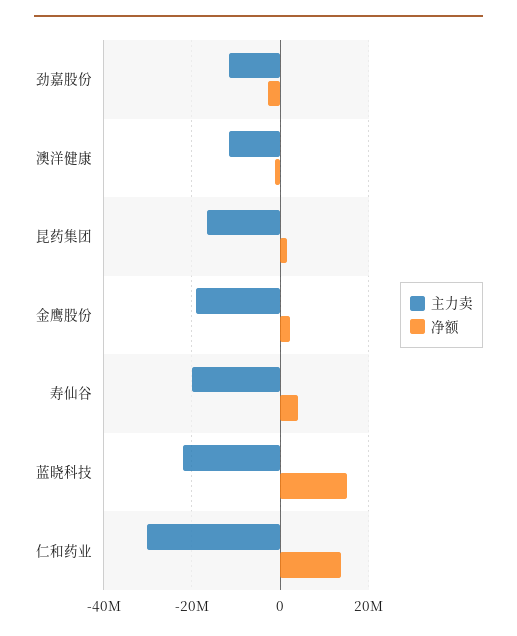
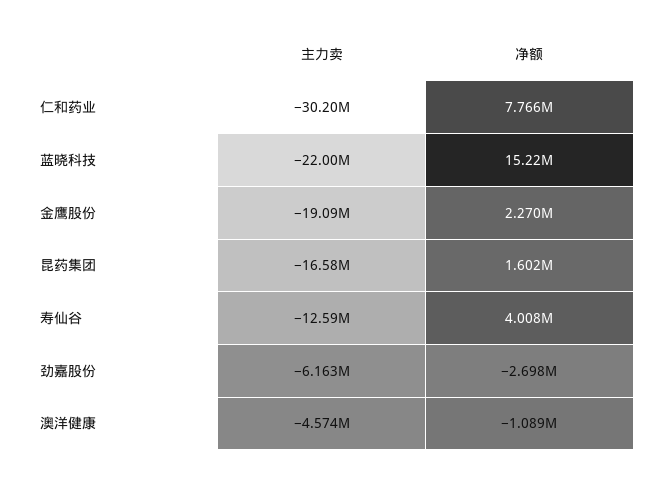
  {
    "主力卖": {
-     "劲嘉股份": -12000000,
+     "劲嘉股份": -6163000,
-     "澳洋健康": -12000000,
+     "澳洋健康": -4574000,
      "昆药集团": -16580000,
      "金鹰股份": -19090000,
-     "寿仙谷": -20000000,
+     "寿仙谷": -12590000,
      "蓝晓科技": -22000000,
      "仁和药业": -30200000
    },
    "净额": {
      "劲嘉股份": -2698000,
      "澳洋健康": -1089000,
      "昆药集团": 1602000,
      "金鹰股份": 2270000,
      "寿仙谷": 4008000,
      "蓝晓科技": 15220000,
-     "仁和药业": 14000000
+     "仁和药业": 7766000
    }
  }

